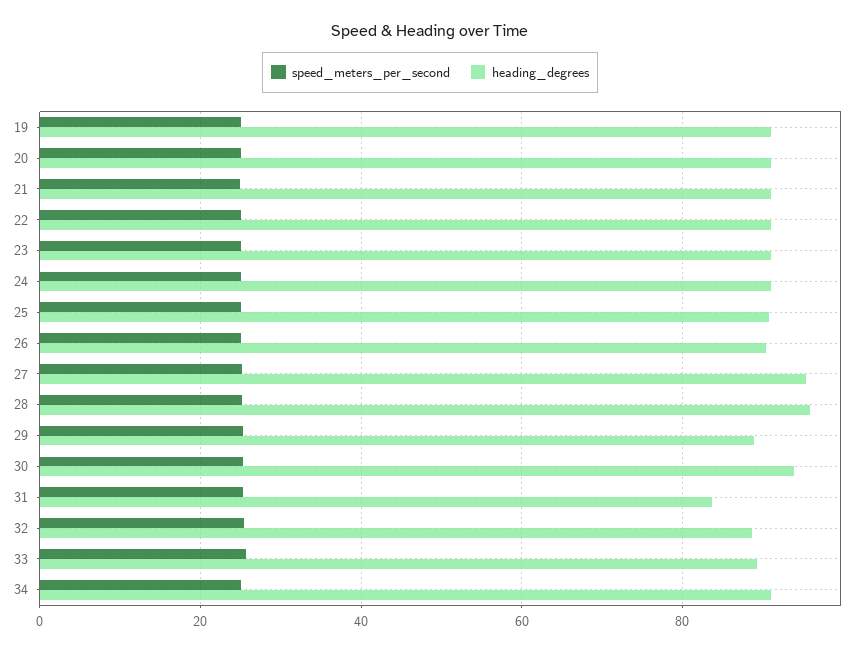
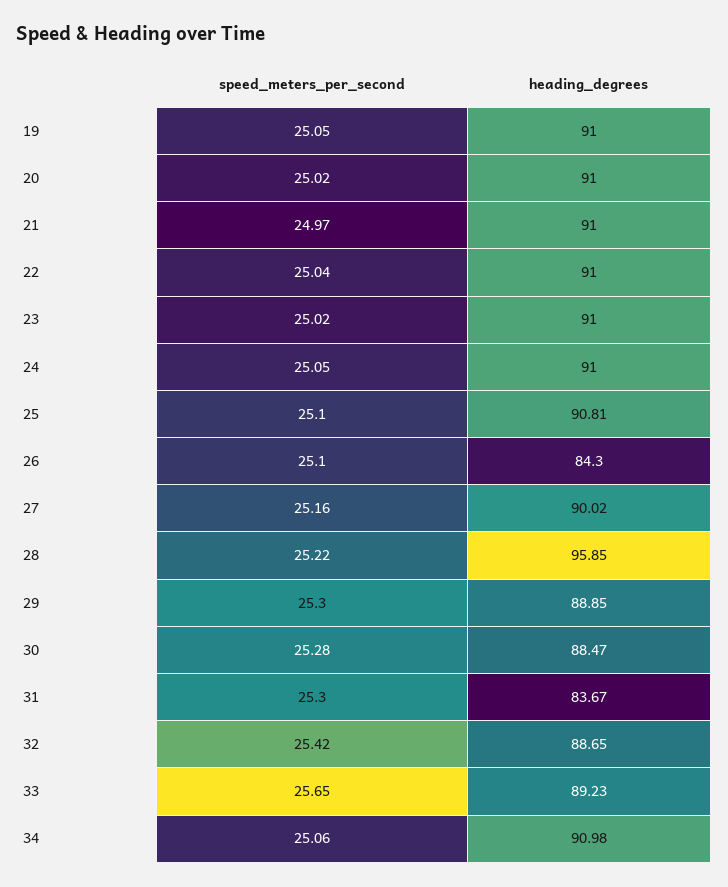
  {
    "speed_meters_per_second": {
      "19": 25.05,
      "20": 25.02,
      "21": 24.97,
      "22": 25.04,
      "23": 25.02,
      "24": 25.05,
      "25": 25.1,
      "26": 25.1,
      "27": 25.16,
      "28": 25.22,
      "29": 25.3,
      "30": 25.28,
      "31": 25.3,
      "32": 25.42,
      "33": 25.65,
      "34": 25.06
    },
    "heading_degrees": {
      "19": 91,
      "20": 91,
      "21": 91,
      "22": 91,
      "23": 91,
      "24": 91,
      "25": 90.81,
-     "26": 90,
+     "26": 84.3,
-     "27": 96,
+     "27": 90.02,
      "28": 95.85,
      "29": 88.85,
-     "30": 94,
+     "30": 88.47,
      "31": 83.67,
      "32": 88.65,
      "33": 89.23,
      "34": 90.98
    }
  }

